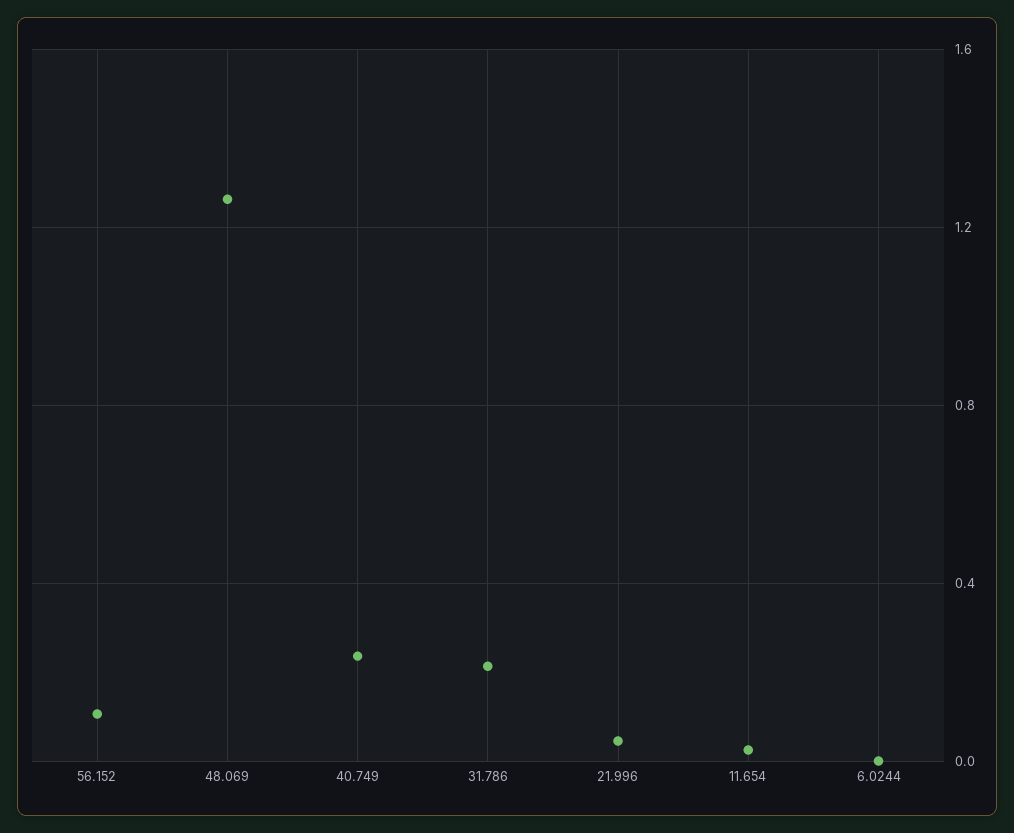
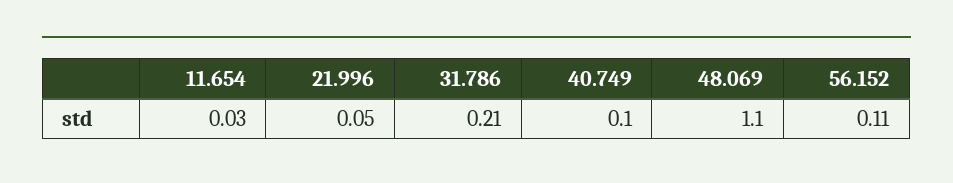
  {
    "56.152": 0.11,
-   "48.069": 1.25,
+   "48.069": 1.1,
-   "40.749": 0.25,
+   "40.749": 0.1,
    "31.786": 0.21,
    "21.996": 0.05,
-   "11.654": 0.03,
+   "11.654": 0.03
-   "6.0244": 0
  }

